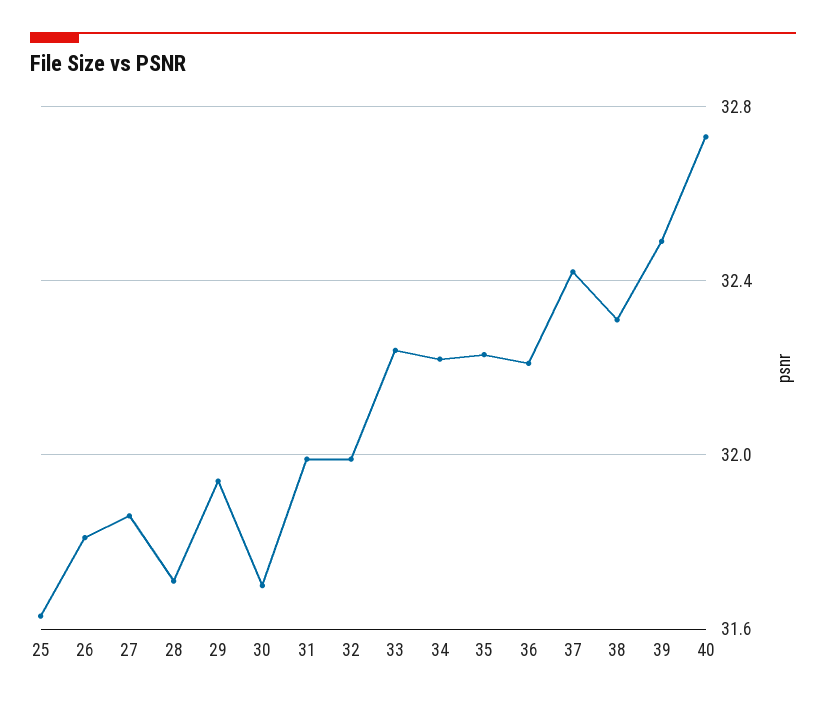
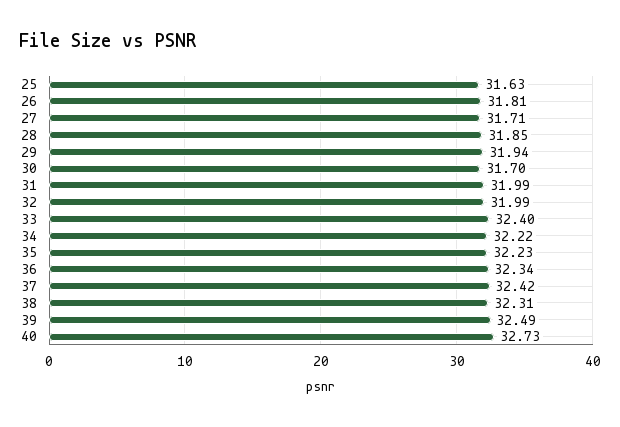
  {
    "25": 31.63,
    "26": 31.81,
-   "27": 31.85,
+   "27": 31.71,
-   "28": 31.7,
+   "28": 31.85,
    "29": 31.94,
    "30": 31.7,
    "31": 31.99,
    "32": 31.99,
-   "33": 32.25,
+   "33": 32.4,
    "34": 32.22,
    "35": 32.23,
-   "36": 32.2,
+   "36": 32.34,
    "37": 32.42,
    "38": 32.31,
    "39": 32.49,
    "40": 32.73
  }

